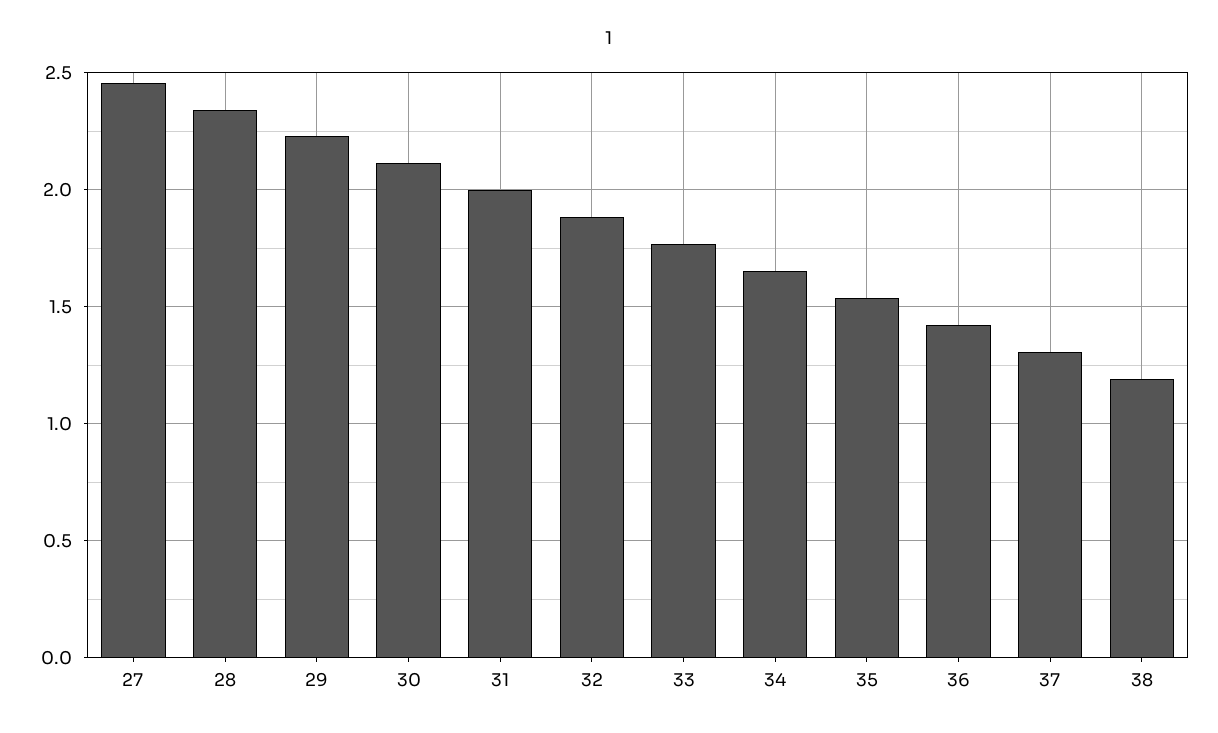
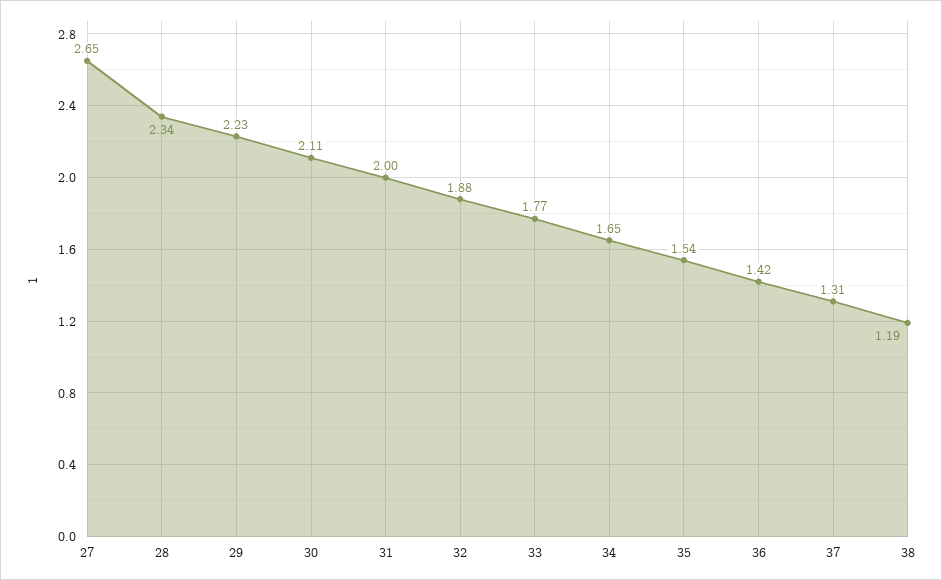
  {
-   "27": 2.45,
+   "27": 2.65,
    "28": 2.34,
    "29": 2.23,
    "30": 2.11,
    "31": 2,
    "32": 1.88,
    "33": 1.77,
    "34": 1.65,
    "35": 1.54,
    "36": 1.42,
    "37": 1.31,
    "38": 1.19
  }

